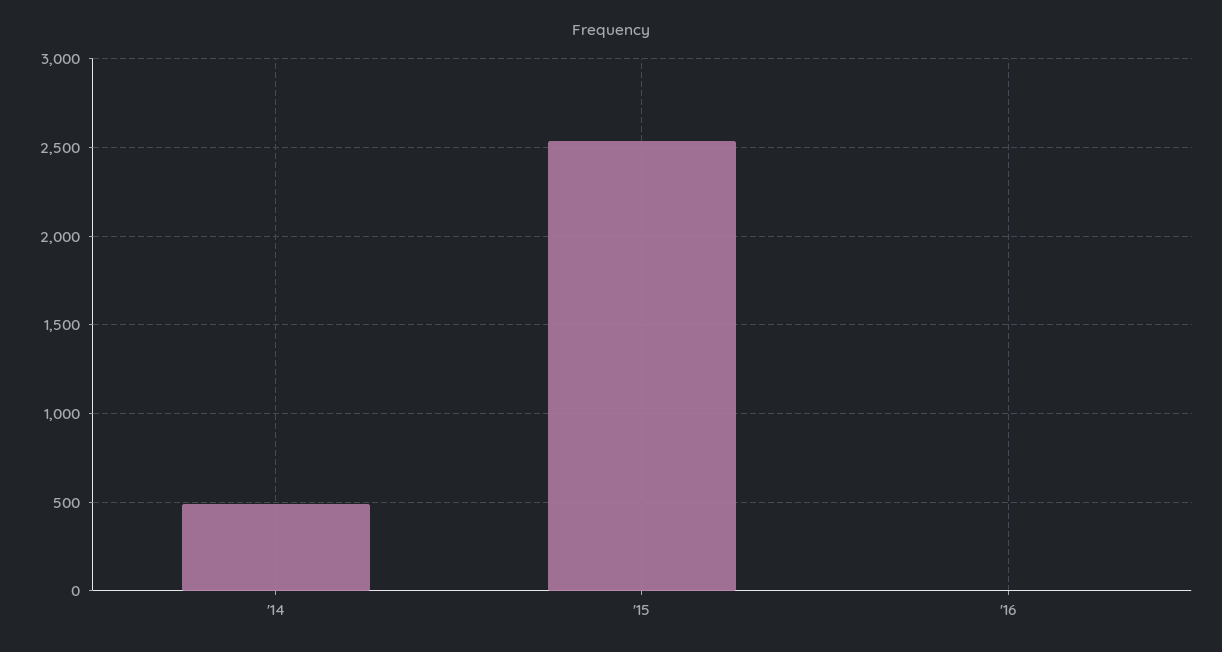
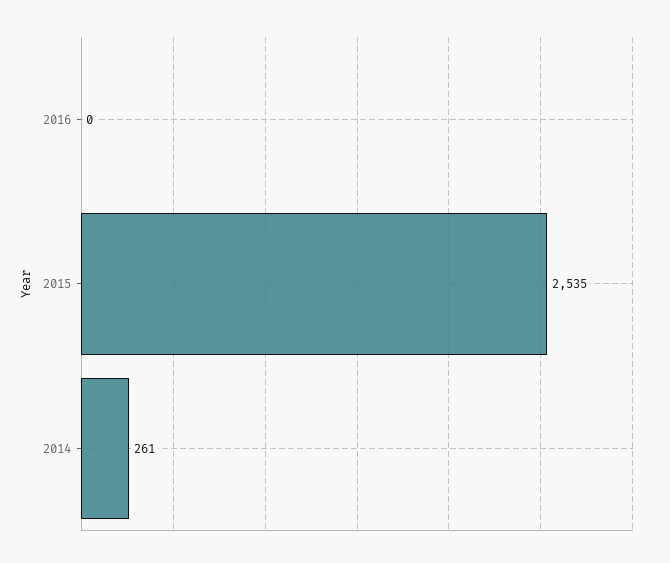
  {
-   "'14": 500,
+   "'14": 261,
    "'15": 2535,
    "'16": 0
  }

